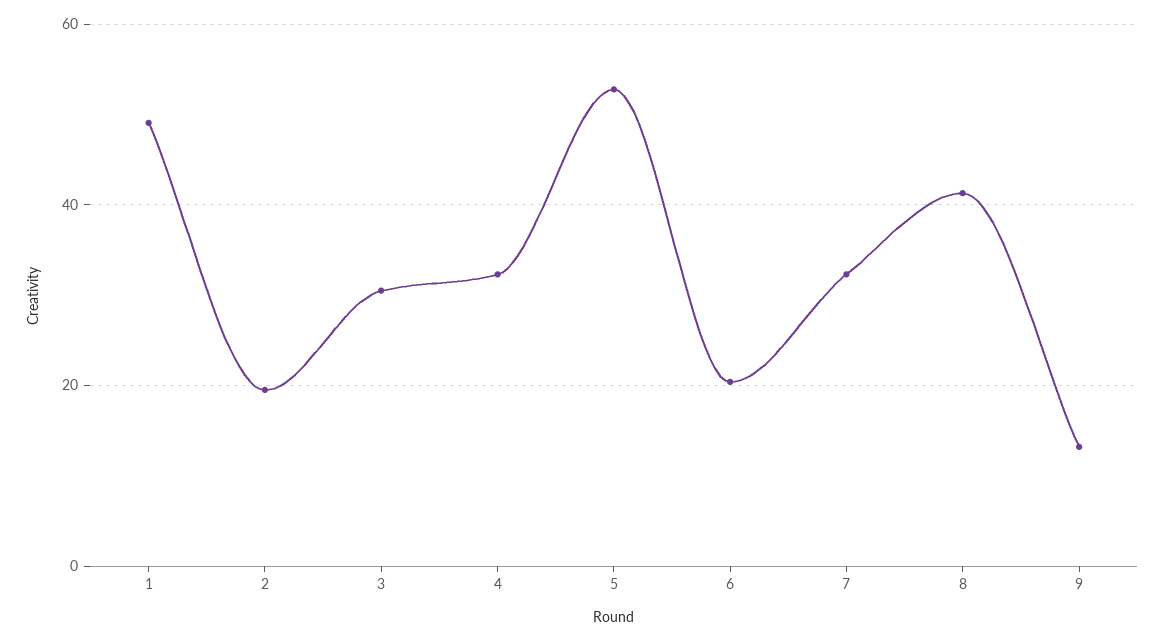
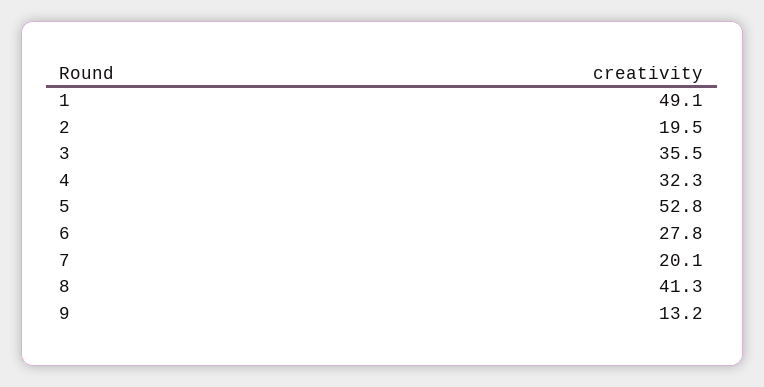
  {
    "1": 49.1,
    "2": 19.5,
-   "3": 30,
+   "3": 35.5,
    "4": 32.3,
    "5": 52.8,
-   "6": 20,
+   "6": 27.8,
-   "7": 32,
+   "7": 20.1,
    "8": 41.3,
    "9": 13.2
  }

